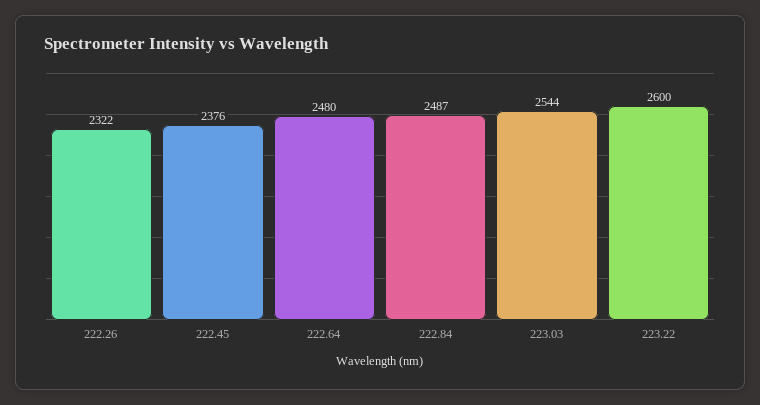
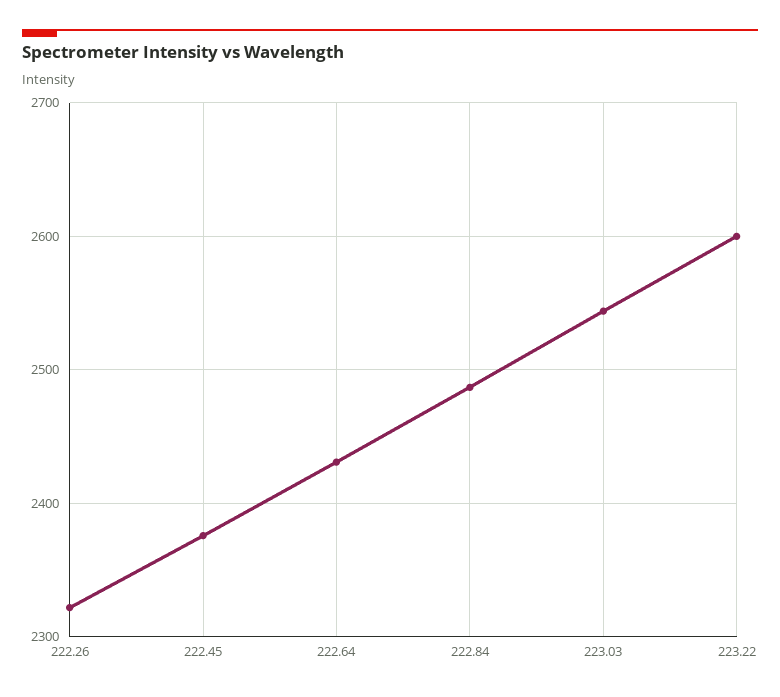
  {
    "222.26": 2322,
    "222.45": 2376,
-   "222.64": 2480,
+   "222.64": 2430,
    "222.84": 2487,
    "223.03": 2544,
    "223.22": 2600
  }

